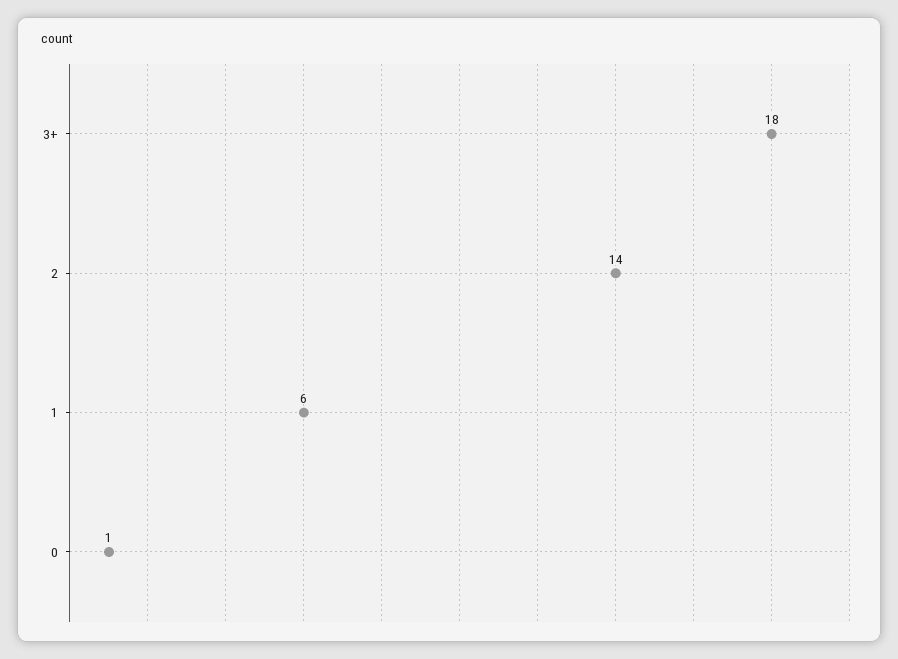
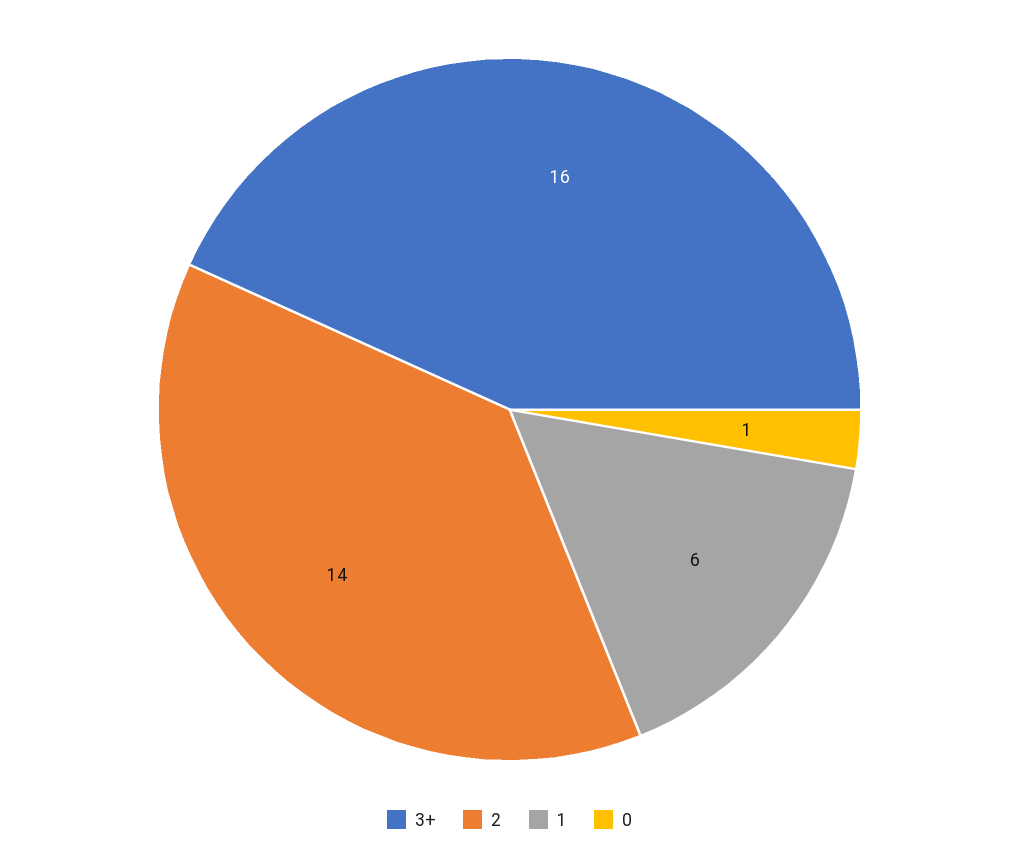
  {
-   "3+": 18,
+   "3+": 16,
    "2": 14,
    "1": 6,
    "0": 1
  }

